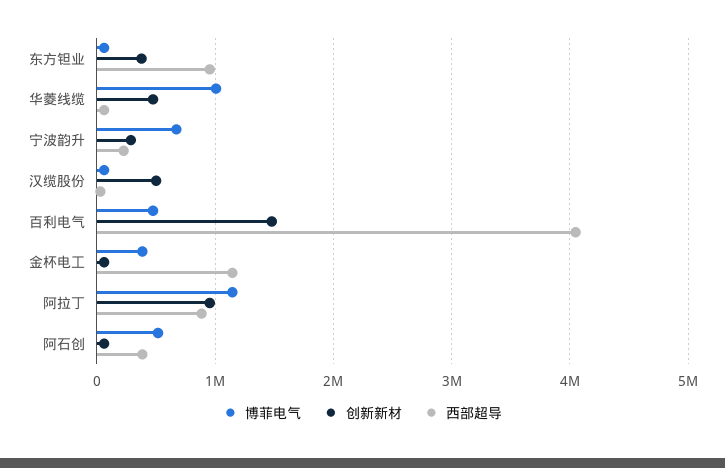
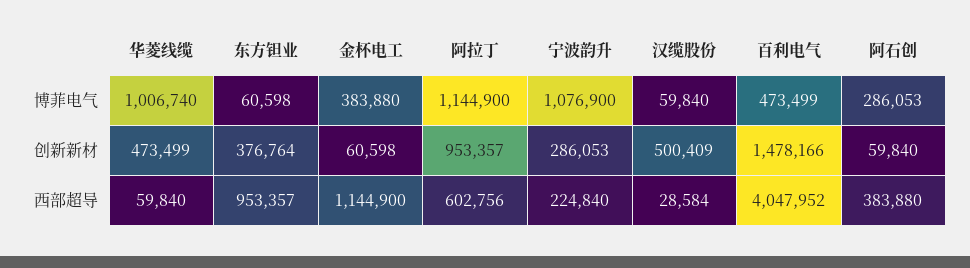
  {
    "博菲电气": {
      "东方钽业": 60598,
      "华菱线缆": 1006740,
-     "宁波韵升": 700000,
+     "宁波韵升": 1076900,
      "汉缆股份": 59840,
      "百利电气": 473499,
      "金杯电工": 383880,
      "阿拉丁": 1144900,
-     "阿石创": 500000
+     "阿石创": 286053
    },
    "创新新材": {
      "东方钽业": 376764,
      "华菱线缆": 473499,
      "宁波韵升": 286053,
      "汉缆股份": 500409,
      "百利电气": 1478166,
      "金杯电工": 60598,
      "阿拉丁": 953357,
      "阿石创": 59840
    },
    "西部超导": {
      "东方钽业": 953357,
      "华菱线缆": 59840,
      "宁波韵升": 224840,
      "汉缆股份": 28584,
      "百利电气": 4047952,
      "金杯电工": 1144900,
-     "阿拉丁": 900000,
+     "阿拉丁": 602756,
      "阿石创": 383880
    }
  }

